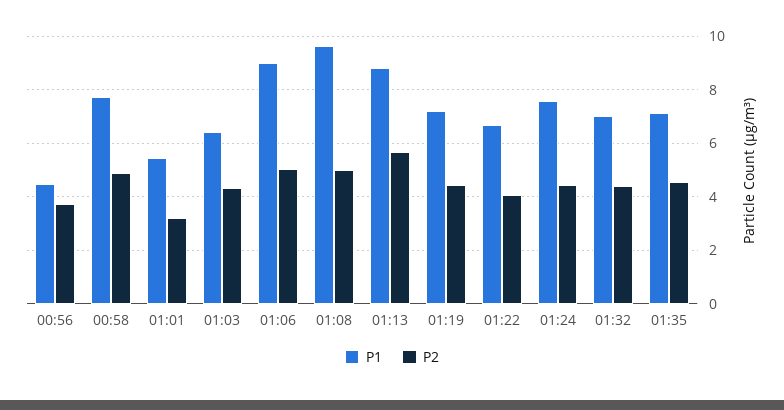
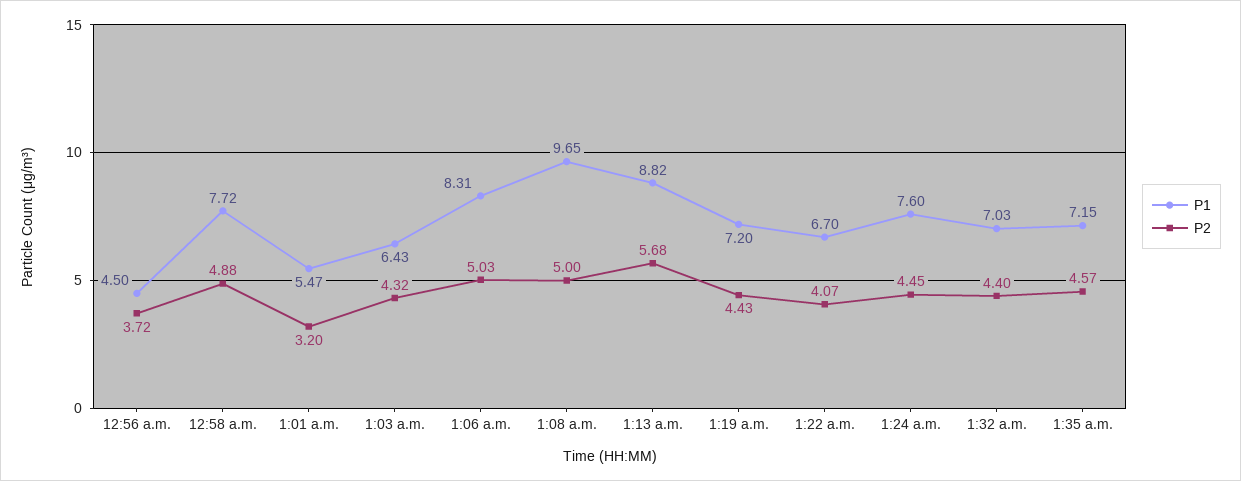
  {
    "P1": {
      "00:56": 4.5,
      "00:58": 7.72,
      "01:01": 5.47,
      "01:03": 6.43,
-     "01:06": 9,
+     "01:06": 8.31,
      "01:08": 9.65,
      "01:13": 8.82,
      "01:19": 7.2,
      "01:22": 6.7,
      "01:24": 7.6,
      "01:32": 7.03,
      "01:35": 7.15
    },
    "P2": {
      "00:56": 3.72,
      "00:58": 4.88,
      "01:01": 3.2,
      "01:03": 4.32,
      "01:06": 5.03,
      "01:08": 5,
      "01:13": 5.68,
      "01:19": 4.43,
      "01:22": 4.07,
      "01:24": 4.45,
      "01:32": 4.4,
      "01:35": 4.57
    }
  }

